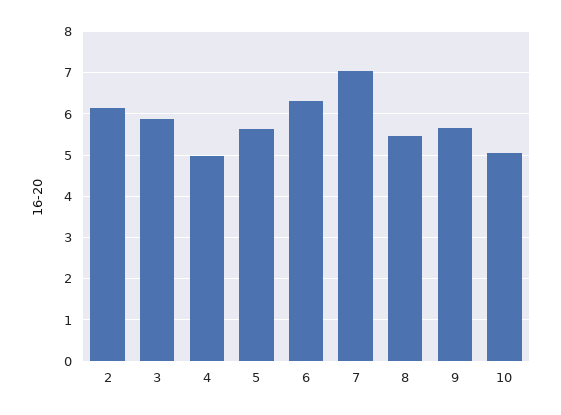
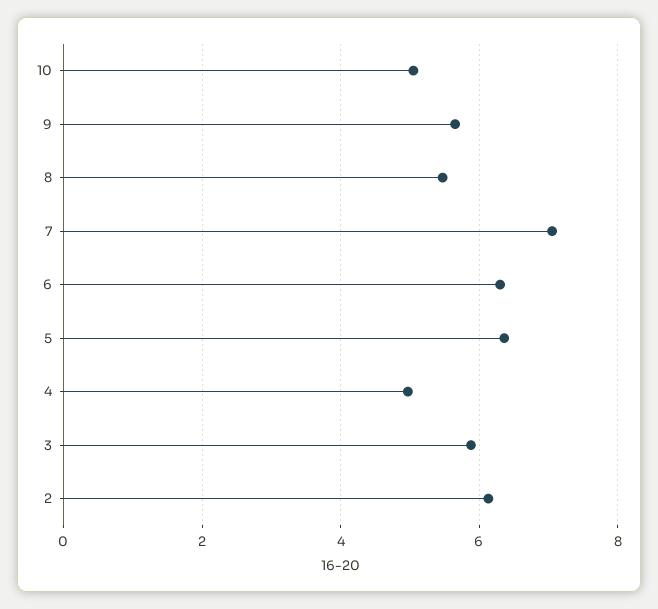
  {
    "2": 6.2,
    "3": 5.8,
    "4": 5,
-   "5": 5.6,
+   "5": 6.4,
    "6": 6.4,
    "7": 7,
    "8": 5.4,
    "9": 5.6,
    "10": 5
  }

